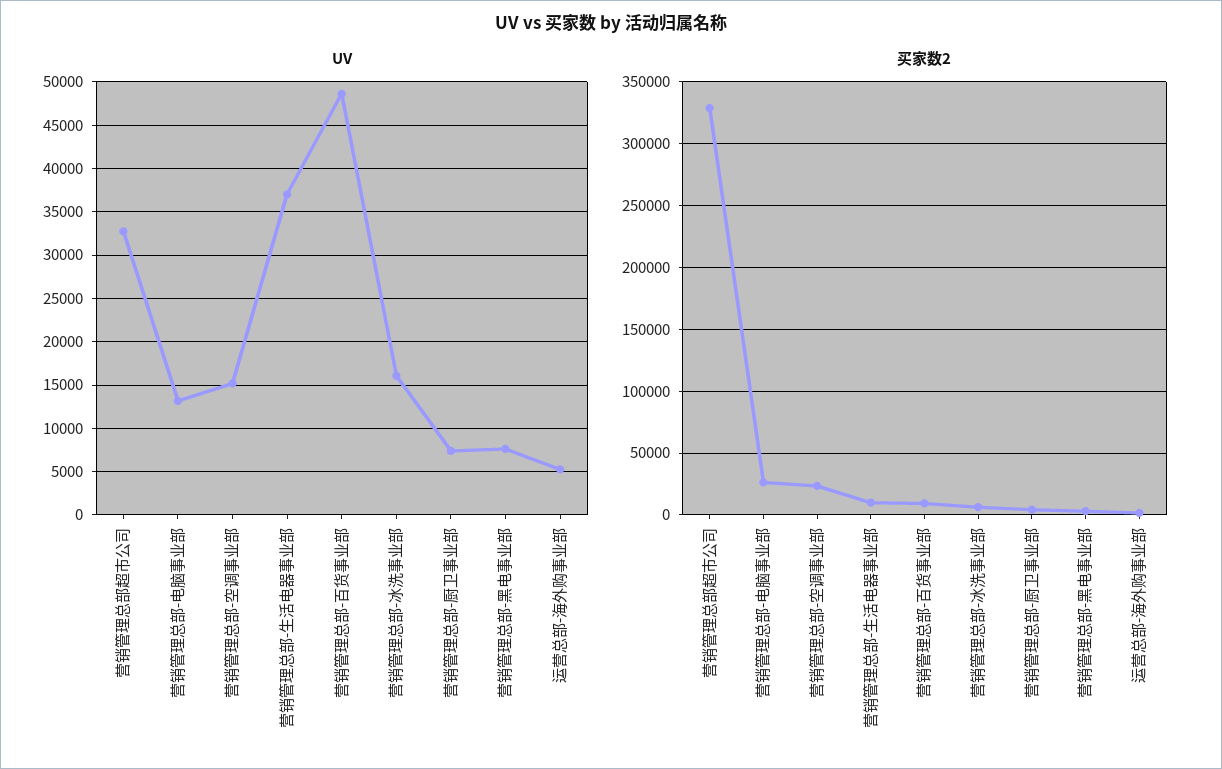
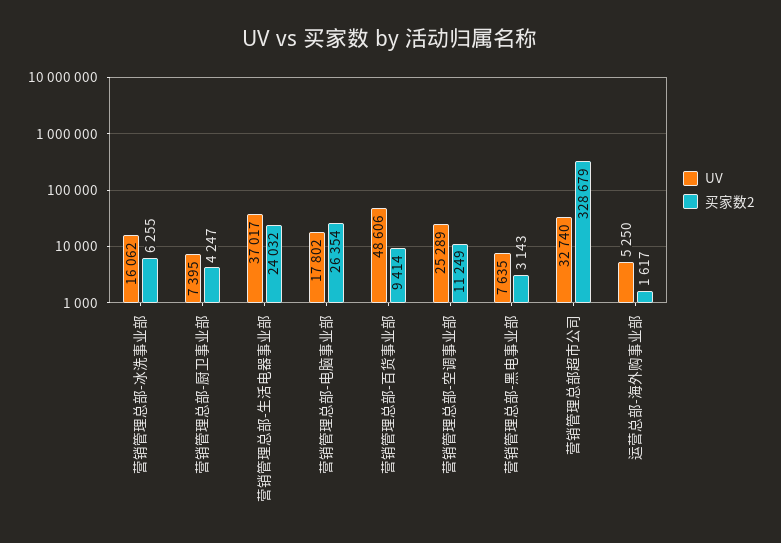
  {
    "UV": {
      "营销管理总部超市公司": 32740,
-     "营销管理总部-电脑事业部": 13000,
+     "营销管理总部-电脑事业部": 17802,
-     "营销管理总部-空调事业部": 15000,
+     "营销管理总部-空调事业部": 25289,
      "营销管理总部-生活电器事业部": 37017,
      "营销管理总部-百货事业部": 48606,
      "营销管理总部-冰洗事业部": 16062,
      "营销管理总部-厨卫事业部": 7395,
      "营销管理总部-黑电事业部": 7635,
      "运营总部-海外购事业部": 5250
    },
    "买家数2": {
      "营销管理总部超市公司": 328679,
      "营销管理总部-电脑事业部": 26354,
-     "营销管理总部-空调事业部": 25000,
+     "营销管理总部-空调事业部": 11249,
-     "营销管理总部-生活电器事业部": 10000,
+     "营销管理总部-生活电器事业部": 24032,
      "营销管理总部-百货事业部": 9414,
      "营销管理总部-冰洗事业部": 6255,
      "营销管理总部-厨卫事业部": 4247,
      "营销管理总部-黑电事业部": 3143,
      "运营总部-海外购事业部": 1617
    }
  }

